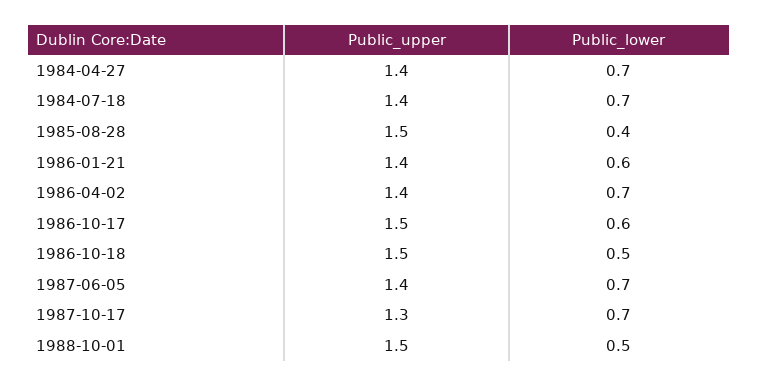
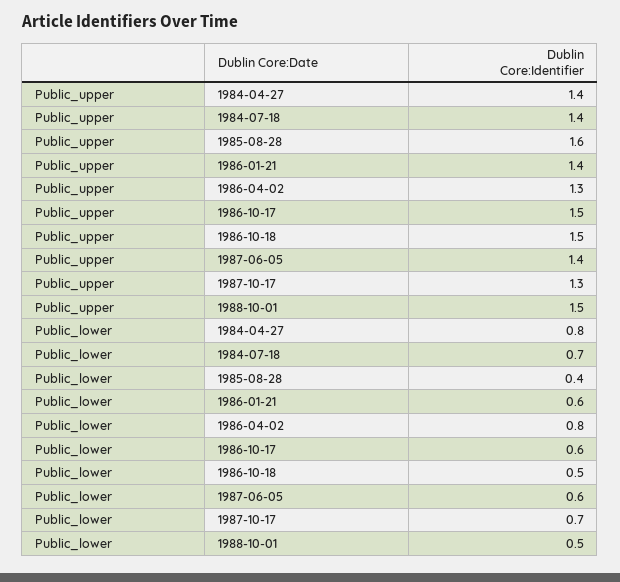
  {
    "Public_upper": {
      "1984-04-27": 1.4,
      "1984-07-18": 1.4,
-     "1985-08-28": 1.5,
+     "1985-08-28": 1.6,
      "1986-01-21": 1.4,
-     "1986-04-02": 1.4,
+     "1986-04-02": 1.3,
      "1986-10-17": 1.5,
      "1986-10-18": 1.5,
      "1987-06-05": 1.4,
      "1987-10-17": 1.3,
      "1988-10-01": 1.5
    },
    "Public_lower": {
-     "1984-04-27": 0.7,
+     "1984-04-27": 0.8,
      "1984-07-18": 0.7,
      "1985-08-28": 0.4,
      "1986-01-21": 0.6,
-     "1986-04-02": 0.7,
+     "1986-04-02": 0.8,
      "1986-10-17": 0.6,
      "1986-10-18": 0.5,
-     "1987-06-05": 0.7,
+     "1987-06-05": 0.6,
      "1987-10-17": 0.7,
      "1988-10-01": 0.5
    }
  }

